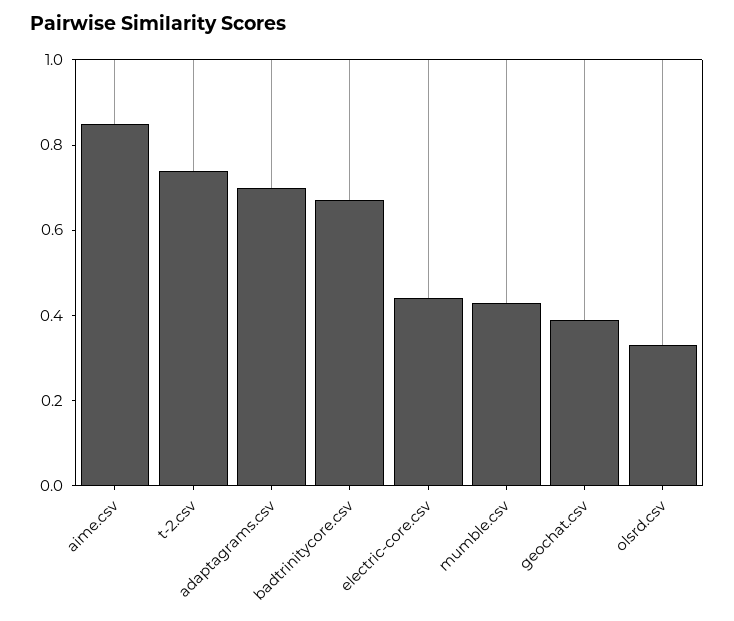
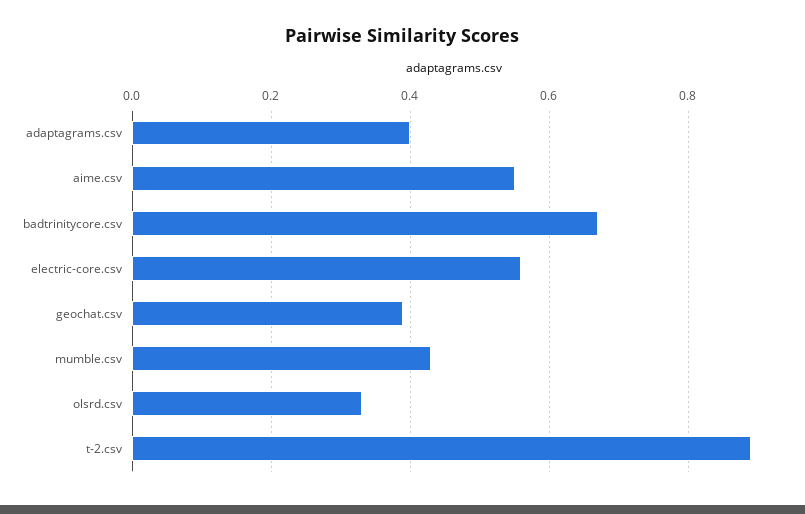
  {
-   "aime.csv": 0.85,
+   "aime.csv": 0.55,
-   "t-2.csv": 0.75,
+   "t-2.csv": 0.9,
-   "adaptagrams.csv": 0.7,
+   "adaptagrams.csv": 0.4,
    "badtrinitycore.csv": 0.65,
-   "electric-core.csv": 0.45,
+   "electric-core.csv": 0.55,
    "mumble.csv": 0.45,
    "geochat.csv": 0.4,
    "olsrd.csv": 0.35
  }

